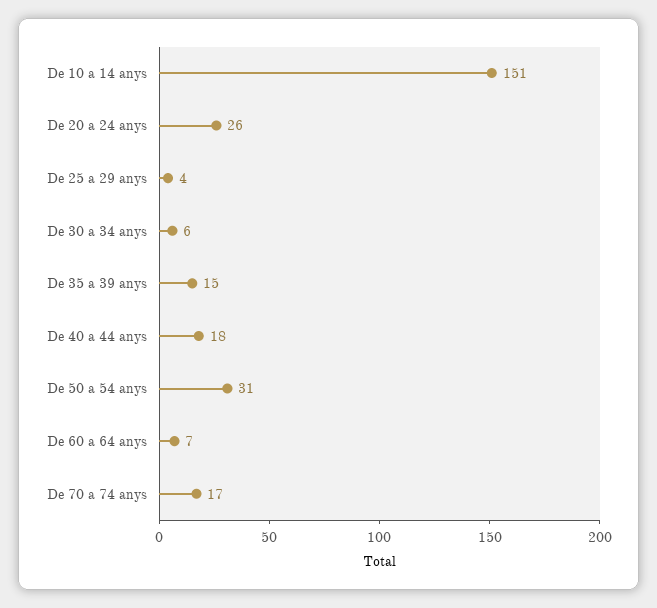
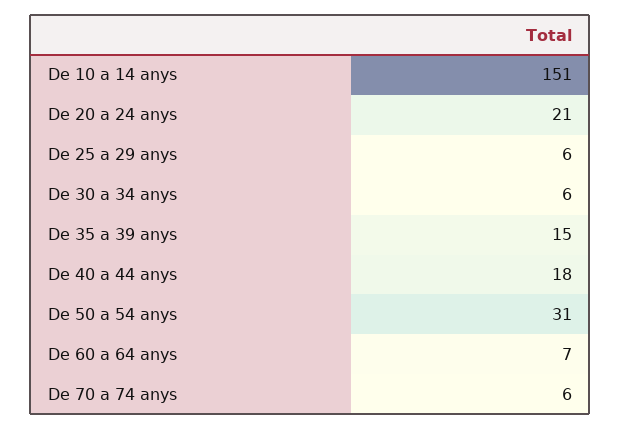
  {
    "De 10 a 14 anys": 151,
-   "De 20 a 24 anys": 26,
+   "De 20 a 24 anys": 21,
-   "De 25 a 29 anys": 4,
+   "De 25 a 29 anys": 6,
    "De 30 a 34 anys": 6,
    "De 35 a 39 anys": 15,
    "De 40 a 44 anys": 18,
    "De 50 a 54 anys": 31,
    "De 60 a 64 anys": 7,
-   "De 70 a 74 anys": 17
+   "De 70 a 74 anys": 6
  }

